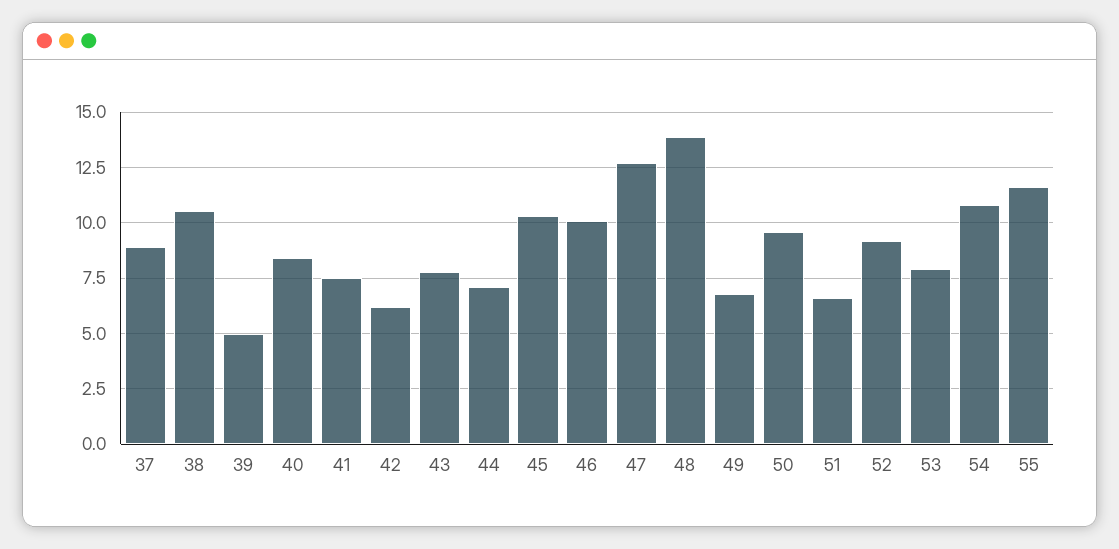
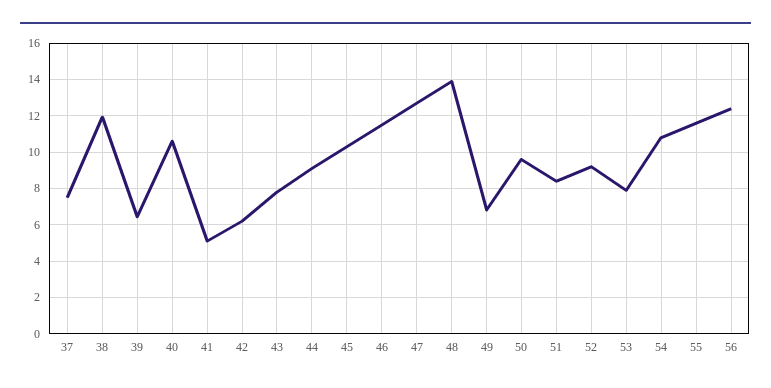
  {
-   "37": 9,
+   "37": 7.5,
-   "38": 10.5,
+   "38": 12,
-   "39": 5,
+   "39": 6.5,
-   "40": 8.5,
+   "40": 10.5,
-   "41": 7.5,
+   "41": 5,
    "42": 6,
    "43": 8,
-   "44": 7,
+   "44": 9,
    "45": 10.5,
-   "46": 10,
+   "46": 11.5,
    "47": 12.5,
    "48": 14,
    "49": 7,
    "50": 9.5,
-   "51": 6.5,
+   "51": 8.5,
    "52": 9,
    "53": 8,
    "54": 11,
-   "55": 11.5
+   "55": 11.5,
+   "56": 12.5
  }

